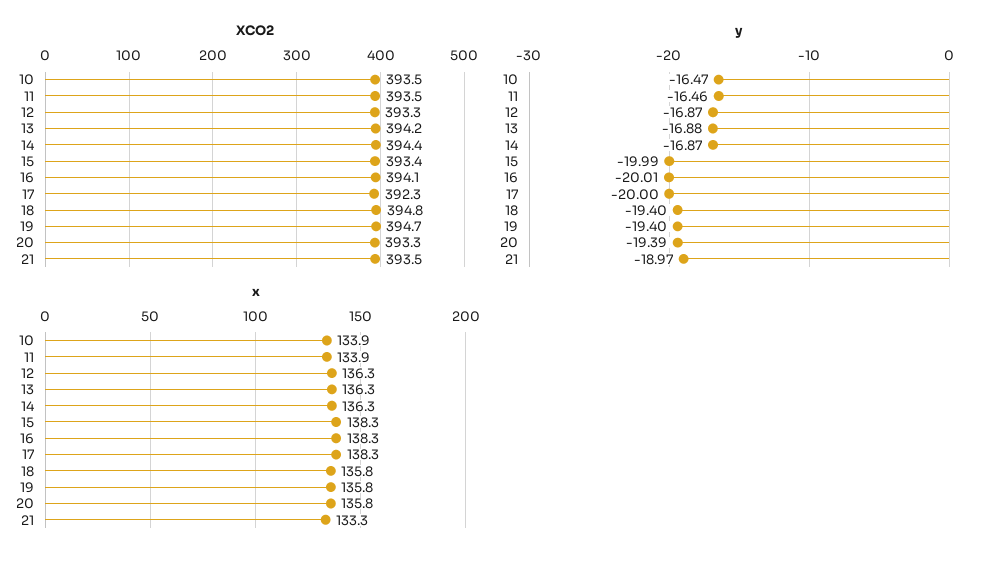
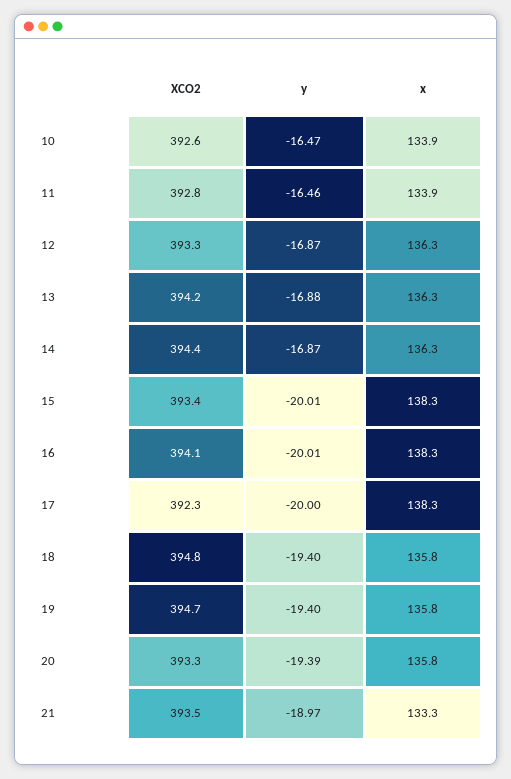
  {
    "XCO2": {
-     "10": 393.5,
+     "10": 392.6,
-     "11": 393.5,
+     "11": 392.8,
      "12": 393.3,
      "13": 394.2,
      "14": 394.4,
      "15": 393.4,
      "16": 394.1,
      "17": 392.3,
      "18": 394.8,
      "19": 394.7,
      "20": 393.3,
      "21": 393.5
    },
    "y": {
      "10": -16.47,
      "11": -16.46,
      "12": -16.87,
      "13": -16.88,
      "14": -16.87,
-     "15": -19.99,
+     "15": -20.01,
      "16": -20.01,
      "17": -20,
      "18": -19.4,
      "19": -19.4,
      "20": -19.39,
      "21": -18.97
    },
    "x": {
      "10": 133.9,
      "11": 133.9,
      "12": 136.3,
      "13": 136.3,
      "14": 136.3,
      "15": 138.3,
      "16": 138.3,
      "17": 138.3,
      "18": 135.8,
      "19": 135.8,
      "20": 135.8,
      "21": 133.3
    }
  }

